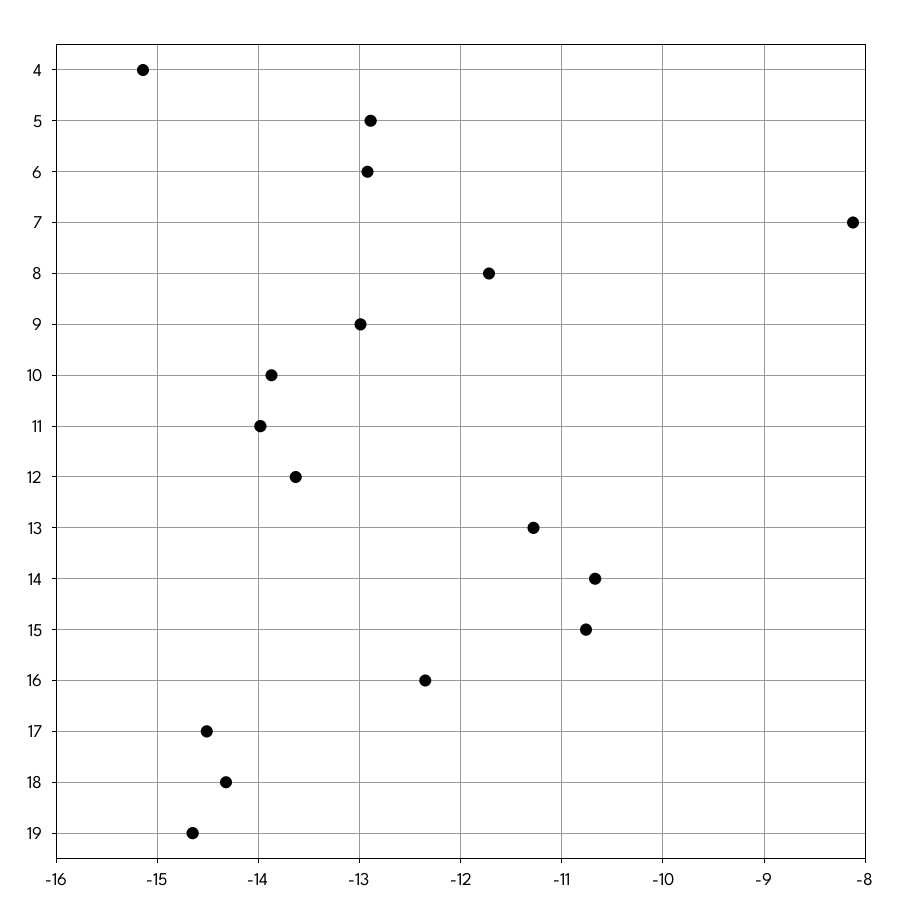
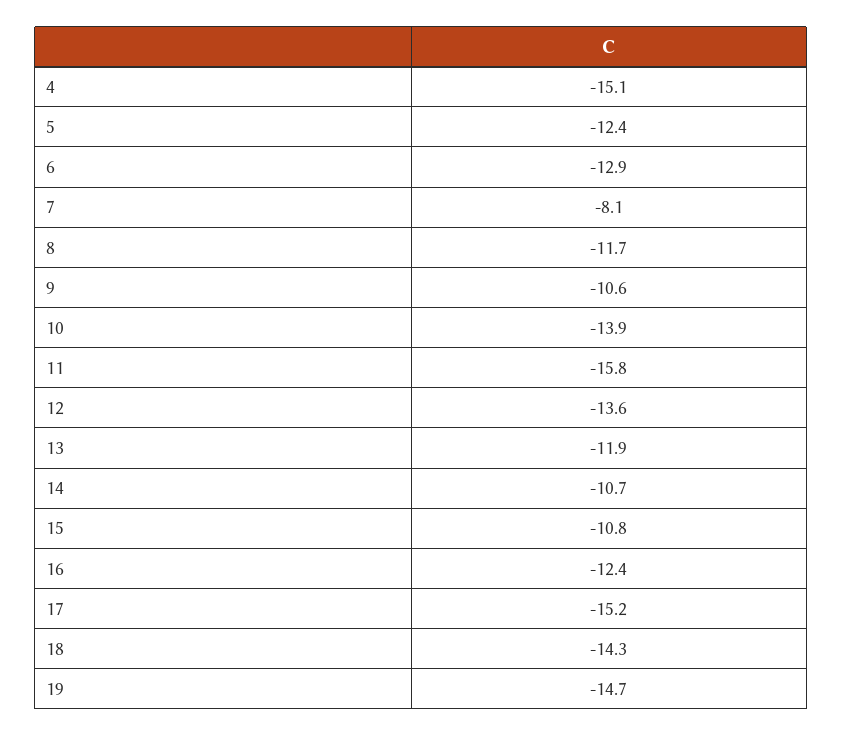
  {
    "4": -15.1,
-   "5": -12.9,
+   "5": -12.4,
    "6": -12.9,
    "7": -8.1,
    "8": -11.7,
-   "9": -13,
+   "9": -10.6,
    "10": -13.9,
-   "11": -14,
+   "11": -15.8,
    "12": -13.6,
-   "13": -11.3,
+   "13": -11.9,
    "14": -10.7,
    "15": -10.8,
    "16": -12.4,
-   "17": -14.5,
+   "17": -15.2,
    "18": -14.3,
    "19": -14.7
  }

